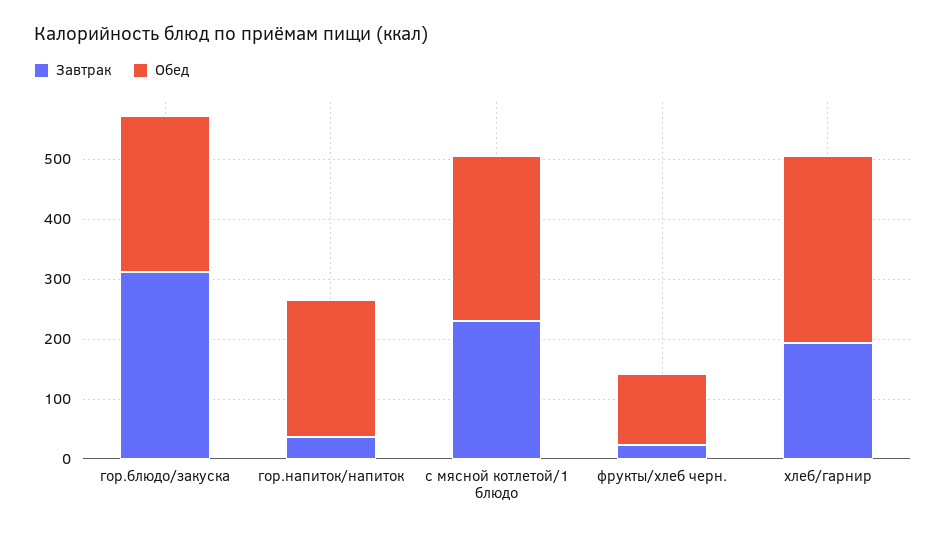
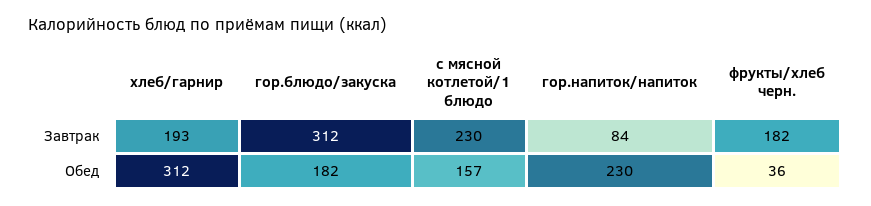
  {
    "Завтрак": {
      "гор.блюдо/закуска": 312,
-     "гор.напиток/напиток": 40,
+     "гор.напиток/напиток": 84,
      "с мясной котлетой/1 блюдо": 230,
-     "фрукты/хлеб черн.": 20,
+     "фрукты/хлеб черн.": 182,
      "хлеб/гарнир": 193
    },
    "Обед": {
-     "гор.блюдо/закуска": 260,
+     "гор.блюдо/закуска": 182,
      "гор.напиток/напиток": 230,
-     "с мясной котлетой/1 блюдо": 280,
+     "с мясной котлетой/1 блюдо": 157,
-     "фрукты/хлеб черн.": 120,
+     "фрукты/хлеб черн.": 36,
      "хлеб/гарнир": 312
    }
  }

